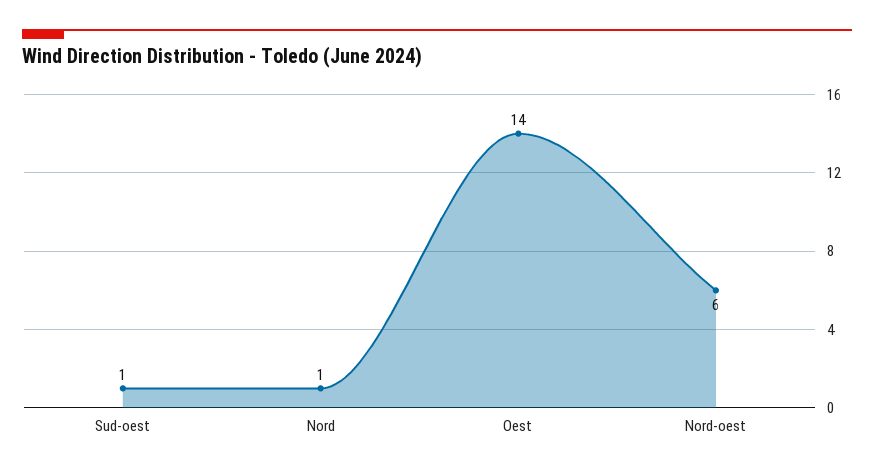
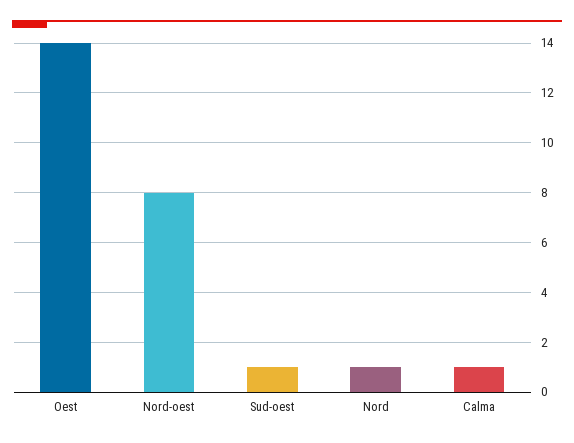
  {
    "Sud-oest": 1,
    "Nord": 1,
    "Oest": 14,
-   "Nord-oest": 6
+   "Nord-oest": 8,
+   "Calma": 1
  }

